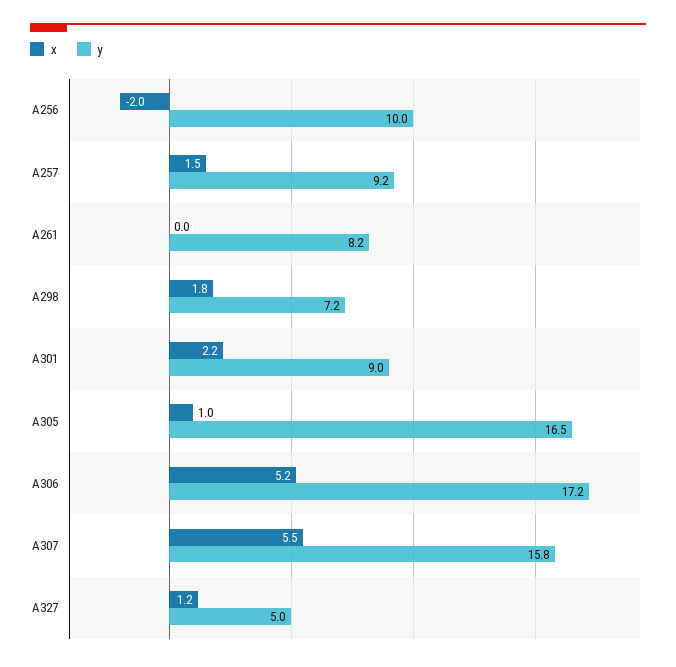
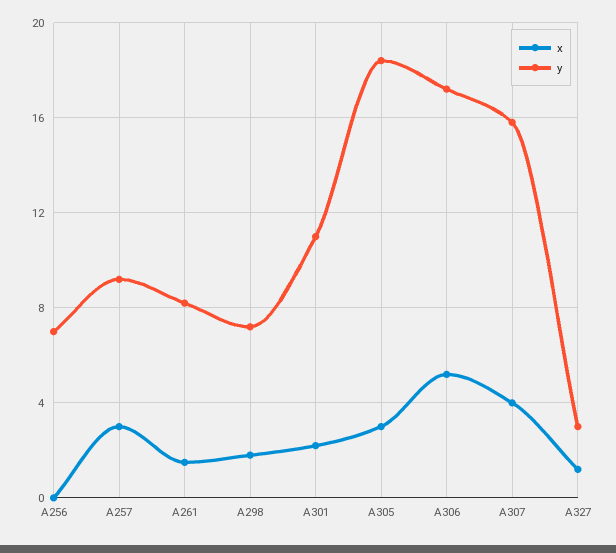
  {
    "x": {
-     "A256": -2,
+     "A256": 0,
-     "A257": 1.5,
+     "A257": 3,
-     "A261": 0,
+     "A261": 1.5,
      "A298": 1.8,
      "A301": 2.2,
-     "A305": 1,
+     "A305": 3,
      "A306": 5.2,
-     "A307": 5.5,
+     "A307": 4,
      "A327": 1.2
    },
    "y": {
-     "A256": 10,
+     "A256": 7,
      "A257": 9.2,
      "A261": 8.2,
      "A298": 7.2,
-     "A301": 9,
+     "A301": 11,
-     "A305": 16.5,
+     "A305": 18.5,
      "A306": 17.2,
      "A307": 15.8,
-     "A327": 5
+     "A327": 3
    }
  }

